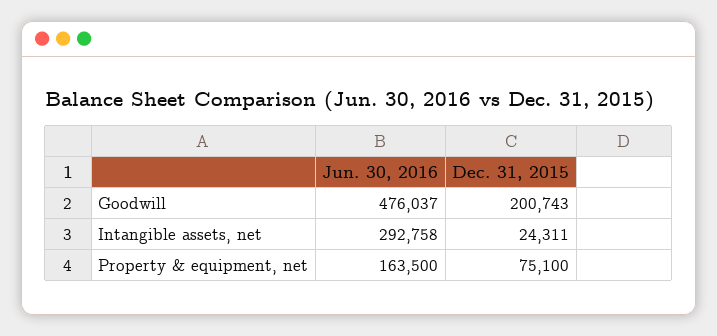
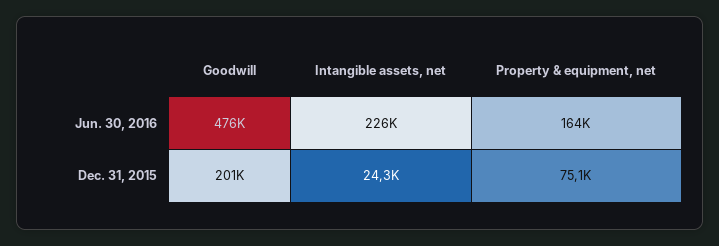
  {
    "Jun. 30, 2016": {
      "Goodwill": 476037,
-     "Intangible assets, net": 292758,
+     "Intangible assets, net": 226000,
      "Property & equipment, net": 163500
    },
    "Dec. 31, 2015": {
      "Goodwill": 200743,
      "Intangible assets, net": 24311,
      "Property & equipment, net": 75100
    }
  }

